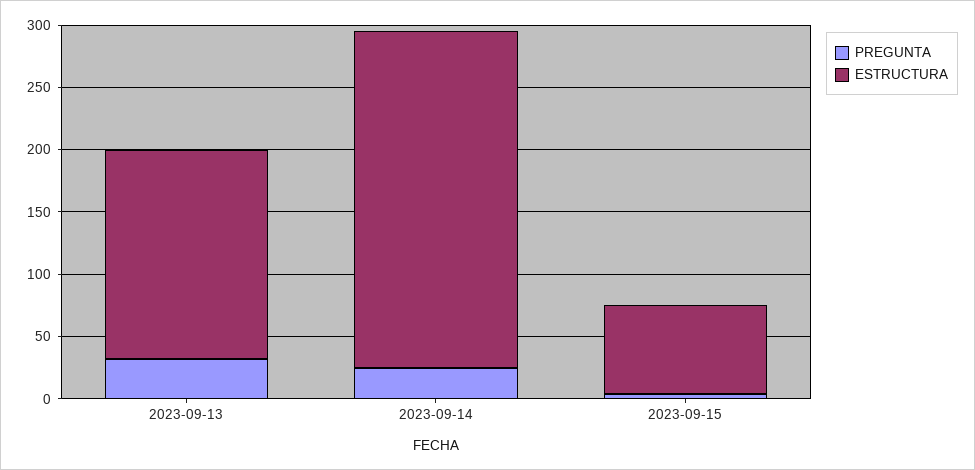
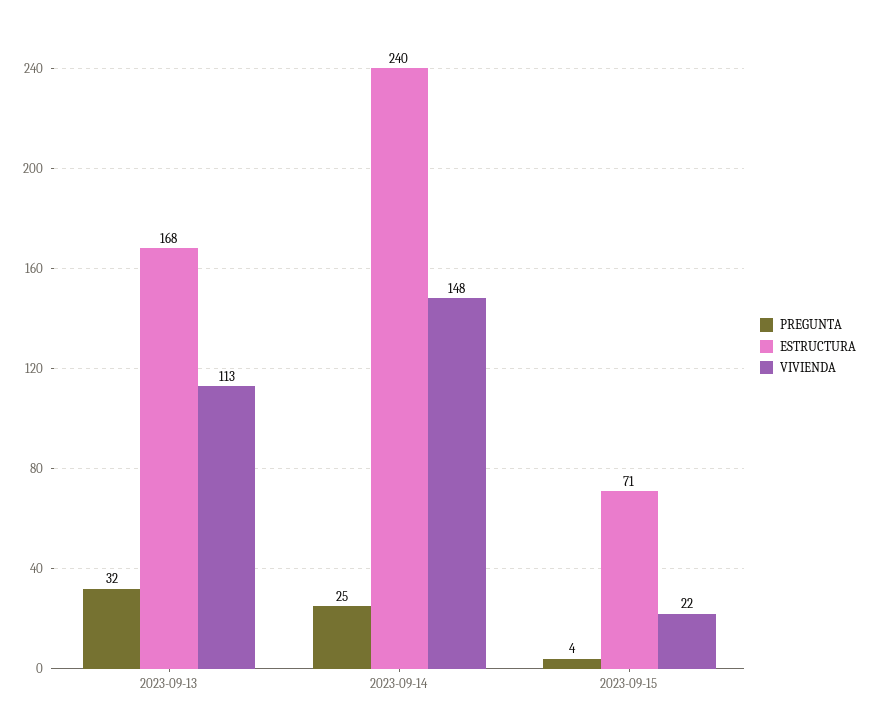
  {
    "PREGUNTA": {
      "2023-09-13": 32,
      "2023-09-14": 25,
      "2023-09-15": 4
    },
    "ESTRUCTURA": {
      "2023-09-13": 168,
-     "2023-09-14": 270,
+     "2023-09-14": 240,
      "2023-09-15": 71
-   }
+   },
+   "VIVIENDA": {
+     "2023-09-13": 113,
+     "2023-09-14": 148,
+     "2023-09-15": 22
+   }
  }

